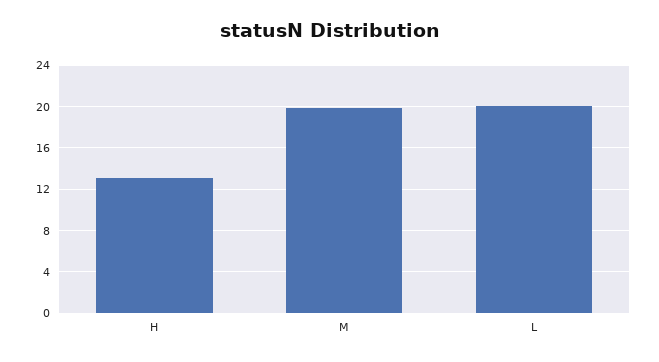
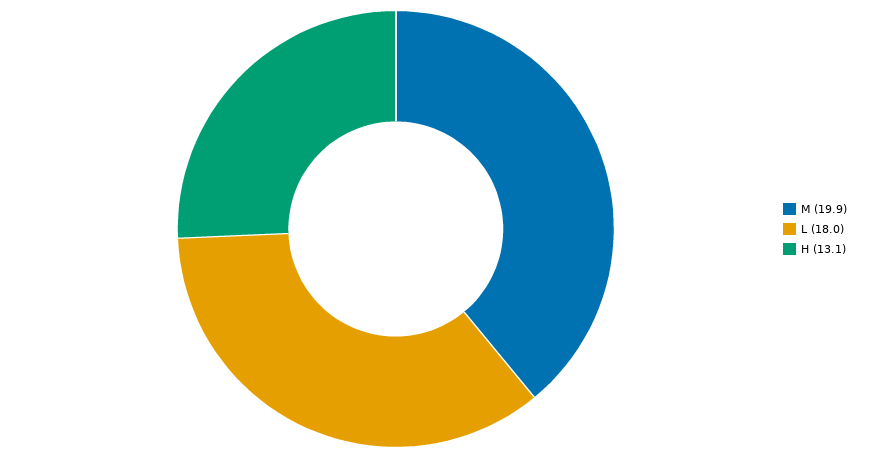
  {
    "H": 13.1,
    "M": 19.9,
-   "L": 20
+   "L": 18
  }

